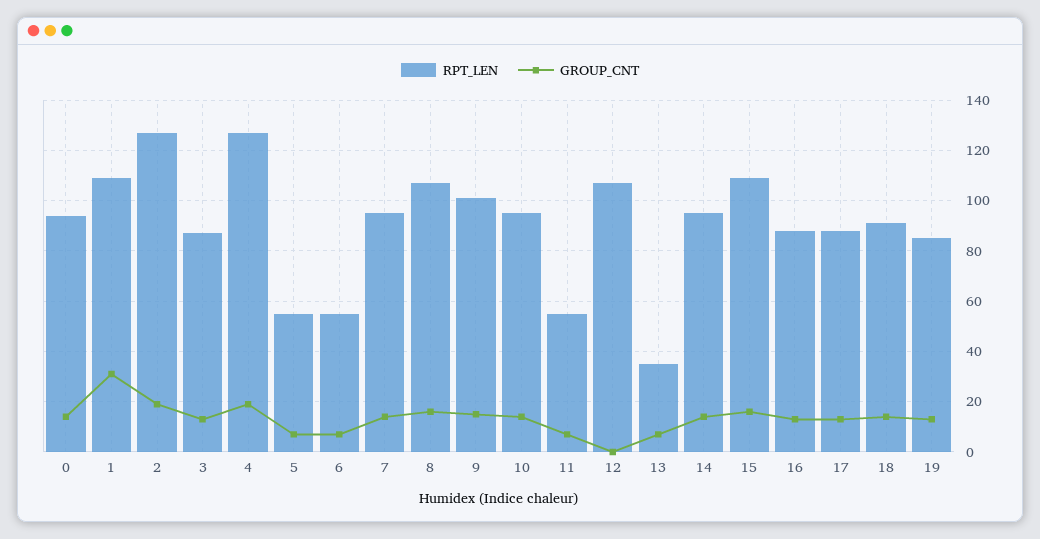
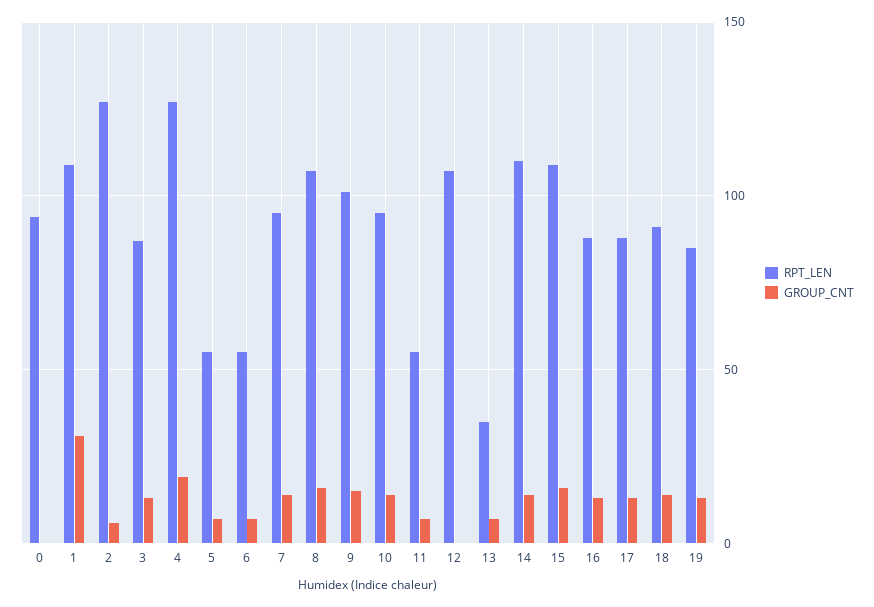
  {
    "RPT_LEN": {
      "0": 95,
      "1": 110,
      "2": 125,
      "3": 85,
      "4": 125,
      "5": 55,
      "6": 55,
      "7": 95,
      "8": 105,
      "9": 100,
      "10": 95,
      "11": 55,
      "12": 105,
      "13": 35,
-     "14": 95,
+     "14": 110,
      "15": 110,
      "16": 90,
      "17": 90,
      "18": 90,
      "19": 85
    },
    "GROUP_CNT": {
-     "0": 15,
+     "0": 0,
      "1": 30,
-     "2": 20,
+     "2": 5,
      "3": 15,
      "4": 20,
      "5": 5,
      "6": 5,
      "7": 15,
      "8": 15,
      "9": 15,
      "10": 15,
      "11": 5,
      "12": 0,
      "13": 5,
      "14": 15,
      "15": 15,
      "16": 15,
      "17": 15,
      "18": 15,
      "19": 15
    }
  }

